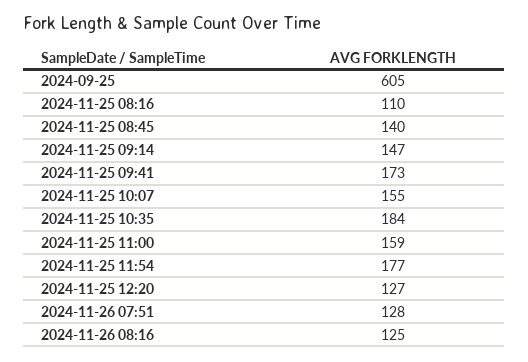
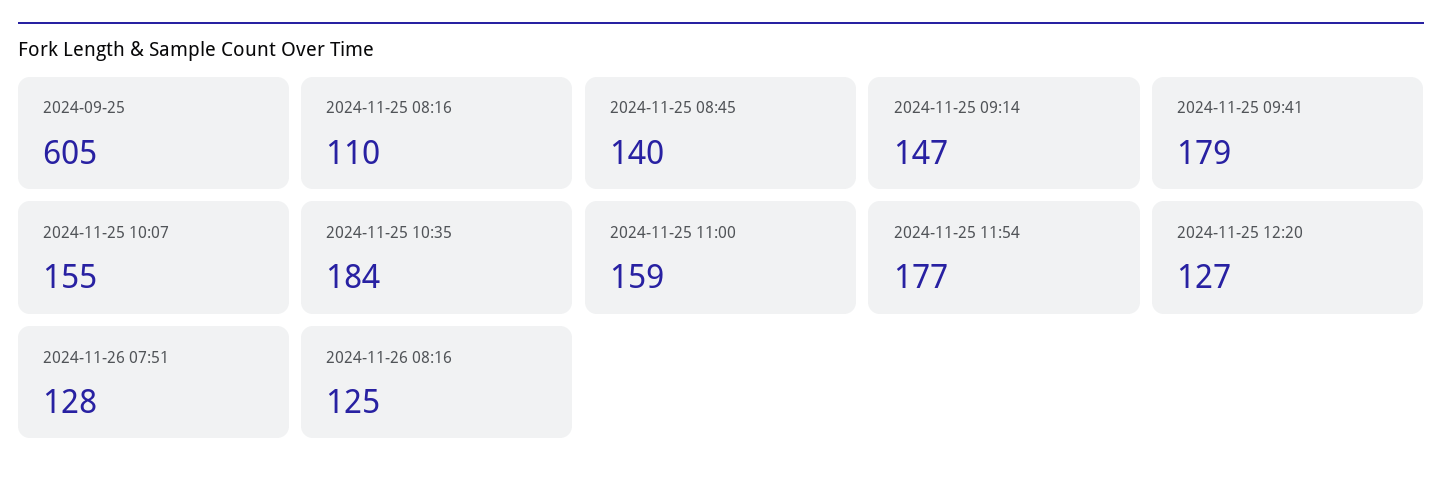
  {
    "2024-09-25": 605,
    "2024-11-25 08:16": 110,
    "2024-11-25 08:45": 140,
    "2024-11-25 09:14": 147,
-   "2024-11-25 09:41": 173,
+   "2024-11-25 09:41": 179,
    "2024-11-25 10:07": 155,
    "2024-11-25 10:35": 184,
    "2024-11-25 11:00": 159,
    "2024-11-25 11:54": 177,
    "2024-11-25 12:20": 127,
    "2024-11-26 07:51": 128,
    "2024-11-26 08:16": 125
  }

